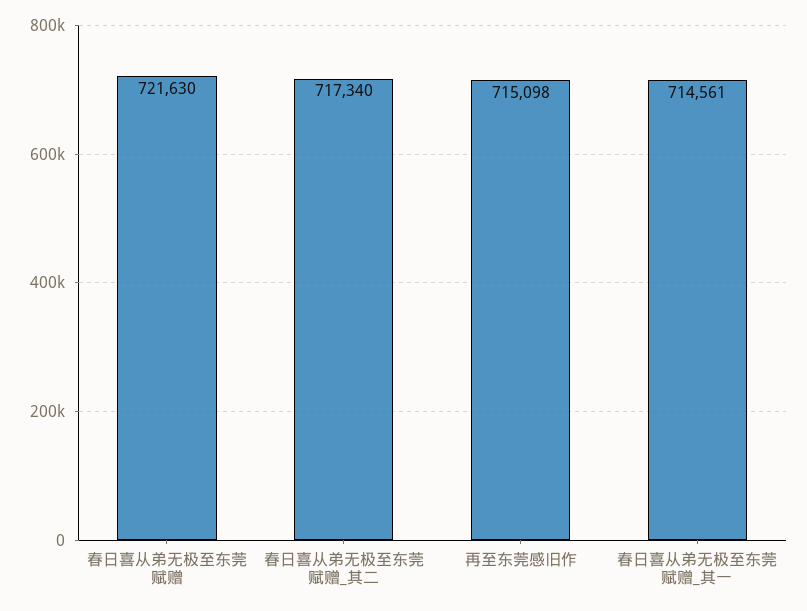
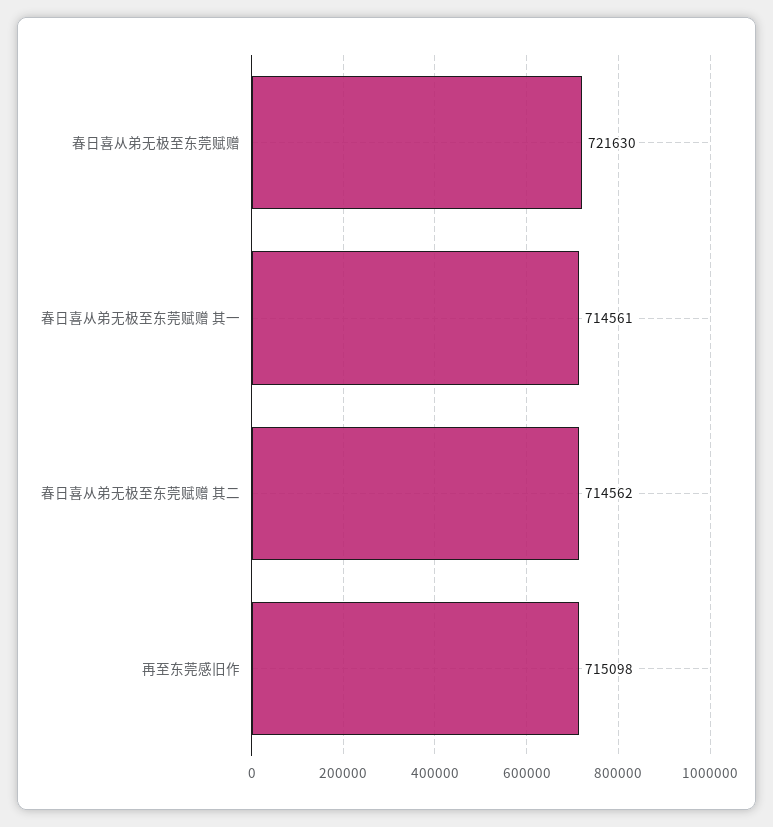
  {
    "春日喜从弟无极至东莞赋赠": 721630,
-   "春日喜从弟无极至东莞赋赠_其二": 717340,
+   "春日喜从弟无极至东莞赋赠_其二": 714562,
    "再至东莞感旧作": 715098,
    "春日喜从弟无极至东莞赋赠_其一": 714561
  }

